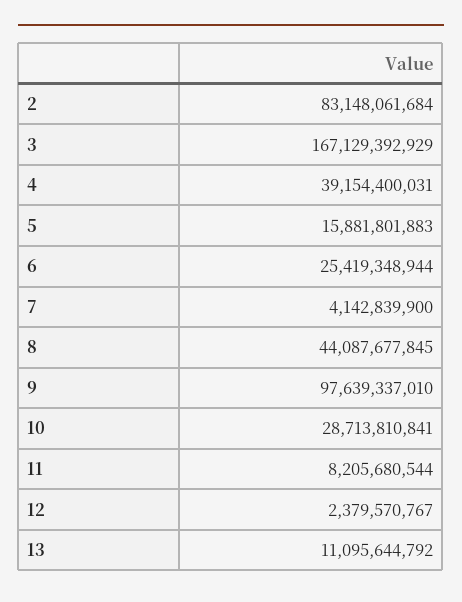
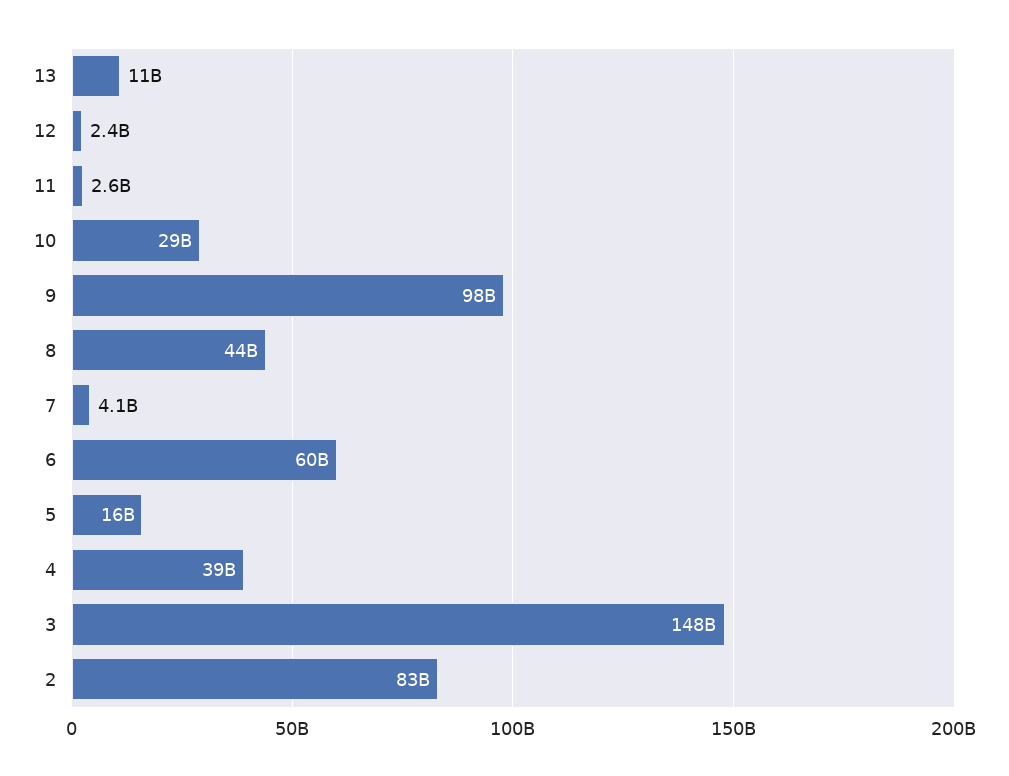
  {
    "2": 83148061684,
-   "3": 167129392929,
+   "3": 148000000000,
    "4": 39154400031,
    "5": 15881801883,
-   "6": 25419348944,
+   "6": 60000000000,
    "7": 4142839900,
    "8": 44087677845,
    "9": 97639337010,
    "10": 28713810841,
-   "11": 8205680544,
+   "11": 2600000000,
    "12": 2379570767,
    "13": 11095644792
  }

